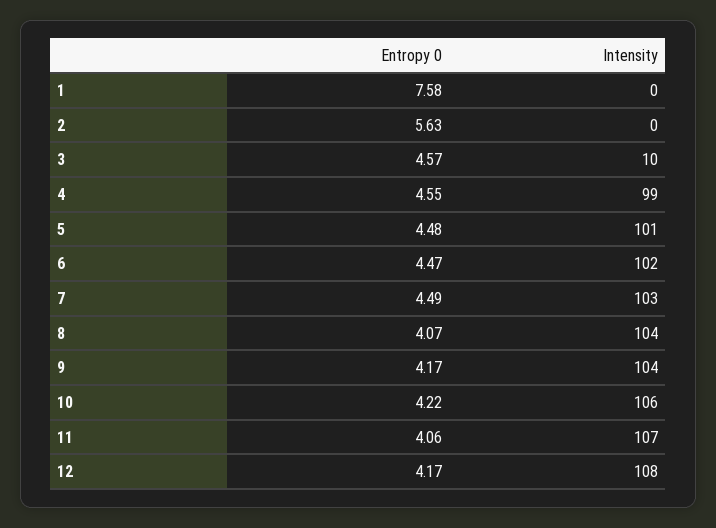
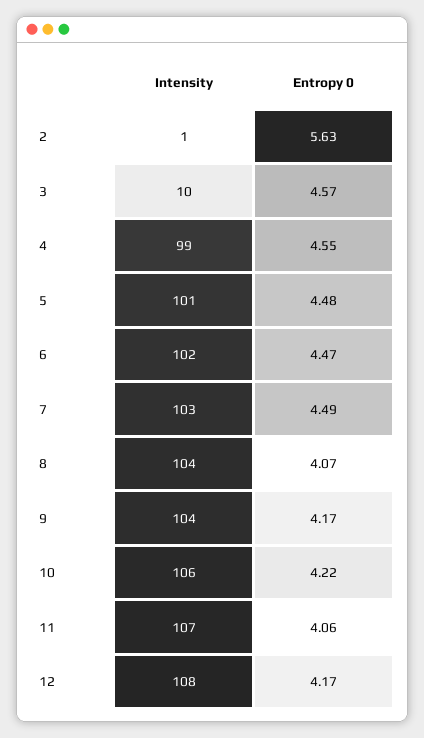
  {
    "Entropy 0": {
-     "1": 7.58,
      "2": 5.63,
      "3": 4.57,
      "4": 4.55,
      "5": 4.48,
      "6": 4.47,
      "7": 4.49,
      "8": 4.07,
      "9": 4.17,
      "10": 4.22,
      "11": 4.06,
      "12": 4.17
    },
    "Intensity": {
-     "1": 0,
-     "2": 0,
+     "2": 1,
      "3": 10,
      "4": 99,
      "5": 101,
      "6": 102,
      "7": 103,
      "8": 104,
      "9": 104,
      "10": 106,
      "11": 107,
      "12": 108
    }
  }

